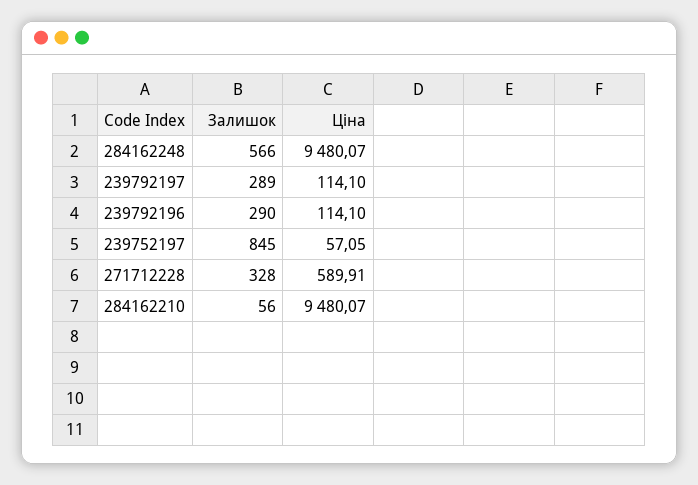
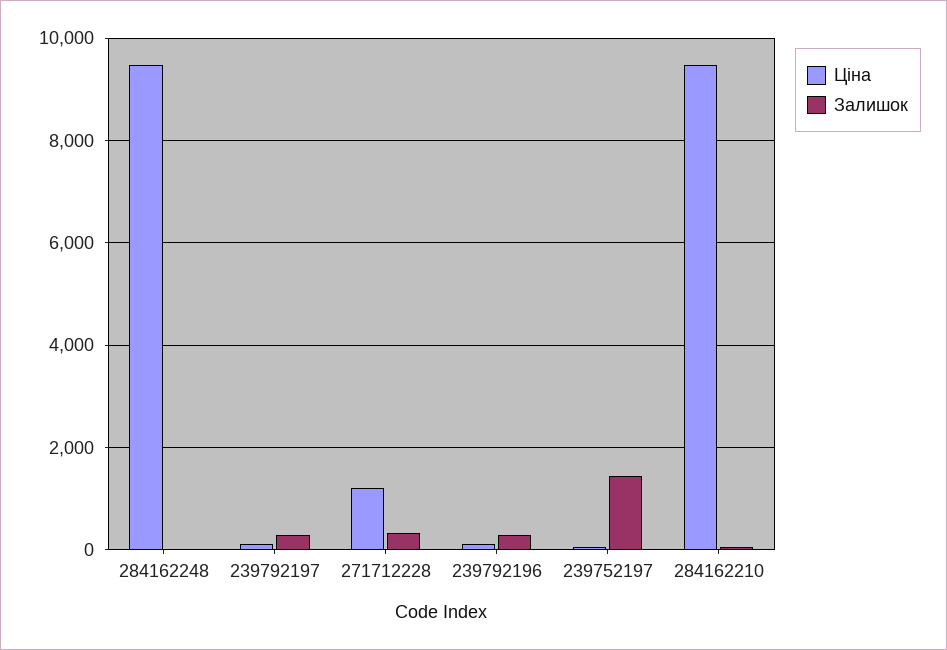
  {
    "Залишок": {
-     "284162248": 566,
+     "284162248": 0,
      "239792197": 289,
      "239792196": 290,
-     "239752197": 845,
+     "239752197": 1400,
      "271712228": 328,
      "284162210": 56
    },
    "Ціна": {
      "284162248": 9480.07,
      "239792197": 114.1,
      "239792196": 114.1,
      "239752197": 57.05,
-     "271712228": 589.91,
+     "271712228": 1200,
      "284162210": 9480.07
    }
  }

